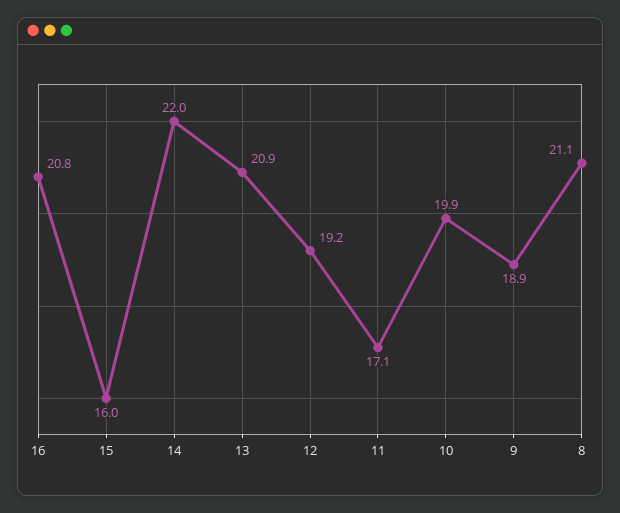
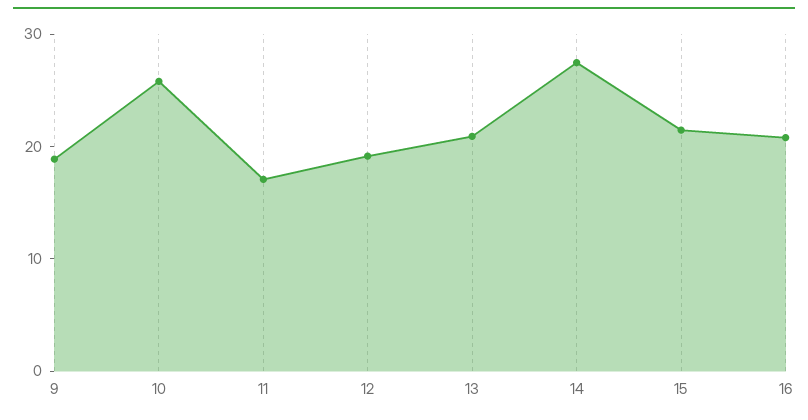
  {
    "16": 20.8,
-   "15": 16,
+   "15": 22,
-   "14": 22,
+   "14": 28,
    "13": 20.9,
    "12": 19.2,
    "11": 17.1,
-   "10": 19.9,
+   "10": 26,
-   "9": 18.9,
+   "9": 18.9
-   "8": 21.1
  }

